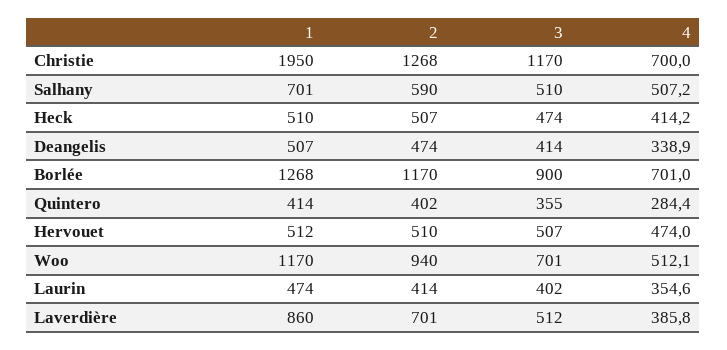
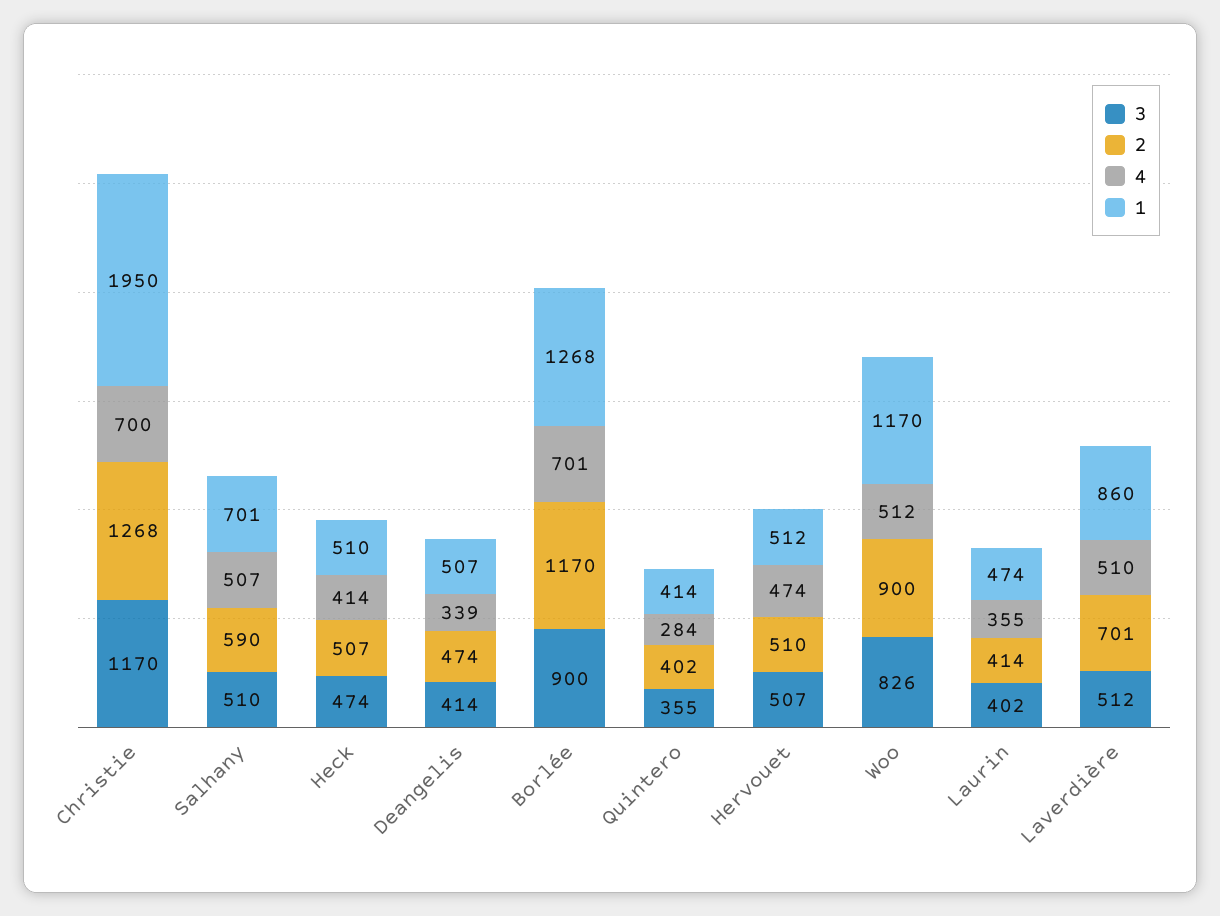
  {
    "1": {
      "Christie": 1950,
      "Salhany": 701,
      "Heck": 510,
      "Deangelis": 507,
      "Borlée": 1268,
      "Quintero": 414,
      "Hervouet": 512,
      "Woo": 1170,
      "Laurin": 474,
      "Laverdière": 860
    },
    "2": {
      "Christie": 1268,
      "Salhany": 590,
      "Heck": 507,
      "Deangelis": 474,
      "Borlée": 1170,
      "Quintero": 402,
      "Hervouet": 510,
-     "Woo": 940,
+     "Woo": 900,
      "Laurin": 414,
      "Laverdière": 701
    },
    "3": {
      "Christie": 1170,
      "Salhany": 510,
      "Heck": 474,
      "Deangelis": 414,
      "Borlée": 900,
      "Quintero": 355,
      "Hervouet": 507,
-     "Woo": 701,
+     "Woo": 826,
      "Laurin": 402,
      "Laverdière": 512
    },
    "4": {
      "Christie": 700,
      "Salhany": 507.2,
      "Heck": 414.2,
      "Deangelis": 338.9,
      "Borlée": 701,
      "Quintero": 284.4,
      "Hervouet": 474,
      "Woo": 512.1,
      "Laurin": 354.6,
-     "Laverdière": 385.8
+     "Laverdière": 510
    }
  }

